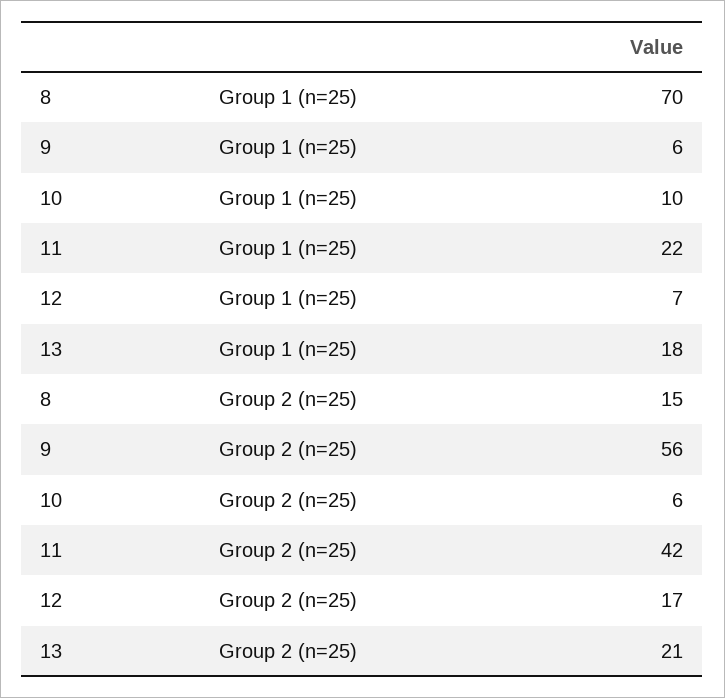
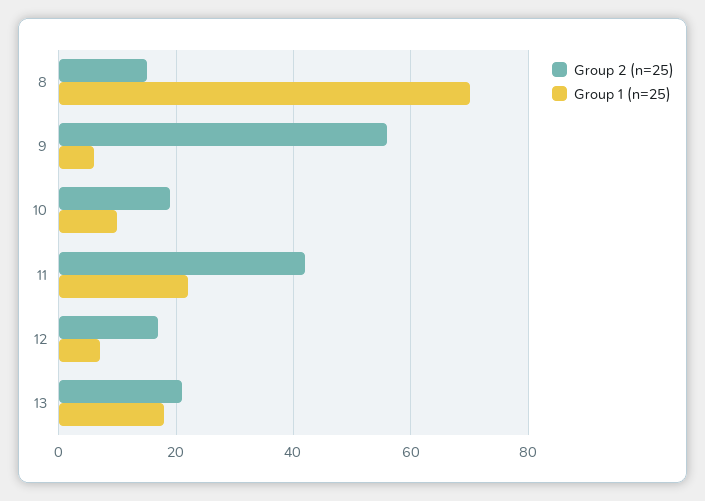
  {
    "Group 1 (n=25)": {
      "8": 70,
      "9": 6,
      "10": 10,
      "11": 22,
      "12": 7,
      "13": 18
    },
    "Group 2 (n=25)": {
      "8": 15,
      "9": 56,
-     "10": 6,
+     "10": 20,
      "11": 42,
      "12": 17,
      "13": 21
    }
  }

